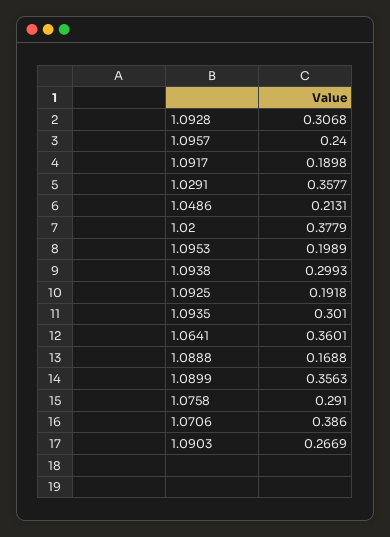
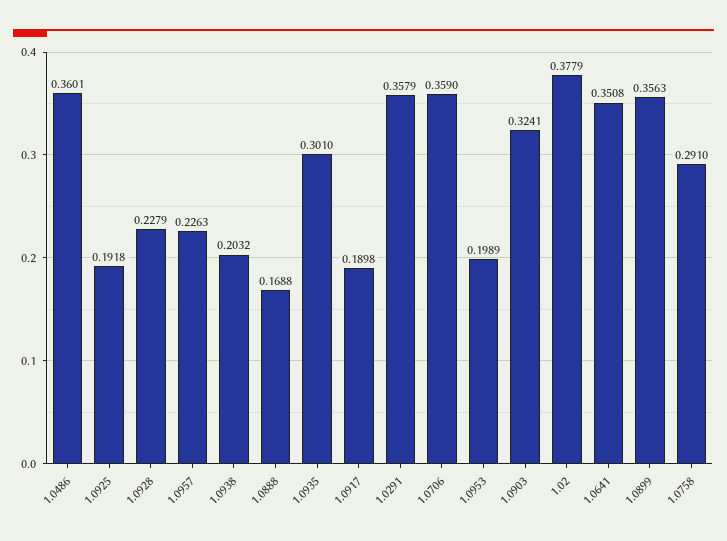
  {
-   "1.0928": 0.3068,
+   "1.0928": 0.2279,
-   "1.0957": 0.24,
+   "1.0957": 0.2263,
    "1.0917": 0.1898,
-   "1.0291": 0.3577,
+   "1.0291": 0.3579,
-   "1.0486": 0.2131,
+   "1.0486": 0.3601,
    "1.02": 0.3779,
    "1.0953": 0.1989,
-   "1.0938": 0.2993,
+   "1.0938": 0.2032,
    "1.0925": 0.1918,
    "1.0935": 0.301,
-   "1.0641": 0.3601,
+   "1.0641": 0.3508,
    "1.0888": 0.1688,
    "1.0899": 0.3563,
    "1.0758": 0.291,
-   "1.0706": 0.386,
+   "1.0706": 0.359,
-   "1.0903": 0.2669
+   "1.0903": 0.3241
  }

